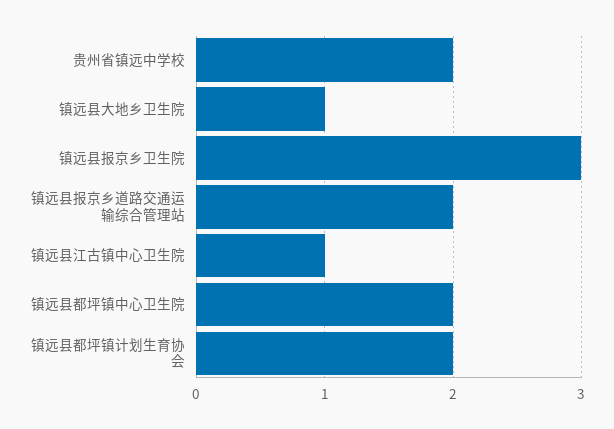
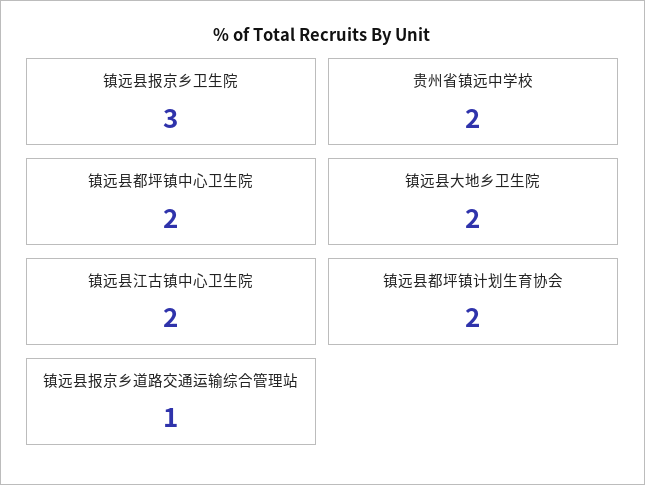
  {
    "贵州省镇远中学校": 2,
-   "镇远县大地乡卫生院": 1,
+   "镇远县大地乡卫生院": 2,
    "镇远县报京乡卫生院": 3,
-   "镇远县报京乡道路交通运输综合管理站": 2,
+   "镇远县报京乡道路交通运输综合管理站": 1,
-   "镇远县江古镇中心卫生院": 1,
+   "镇远县江古镇中心卫生院": 2,
    "镇远县都坪镇中心卫生院": 2,
    "镇远县都坪镇计划生育协会": 2
  }

